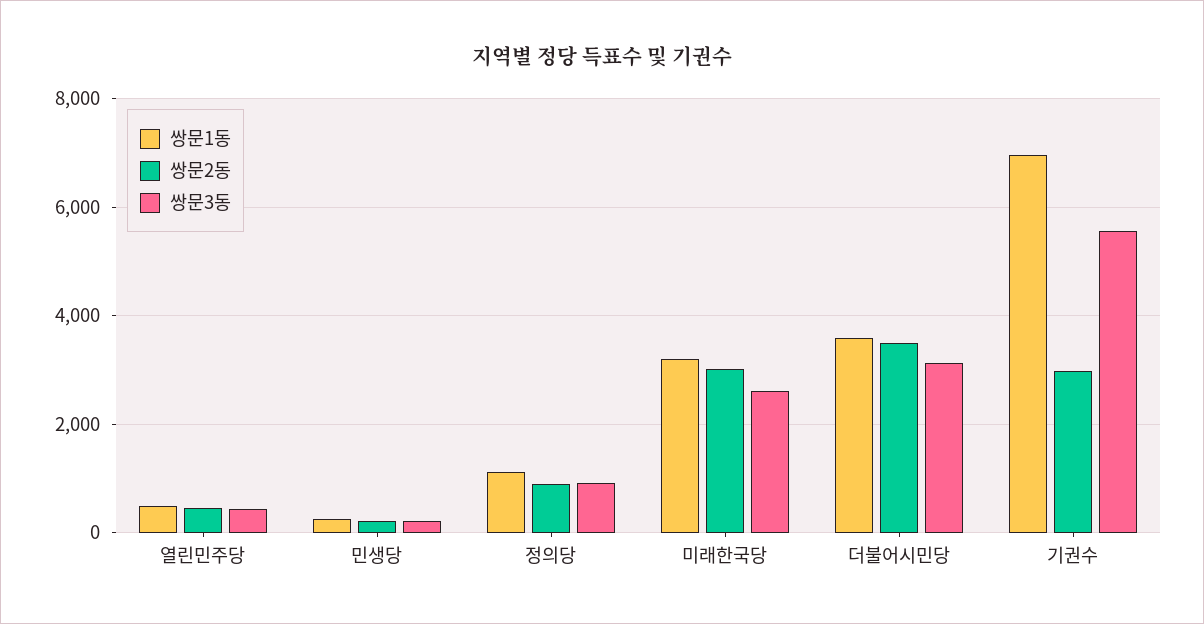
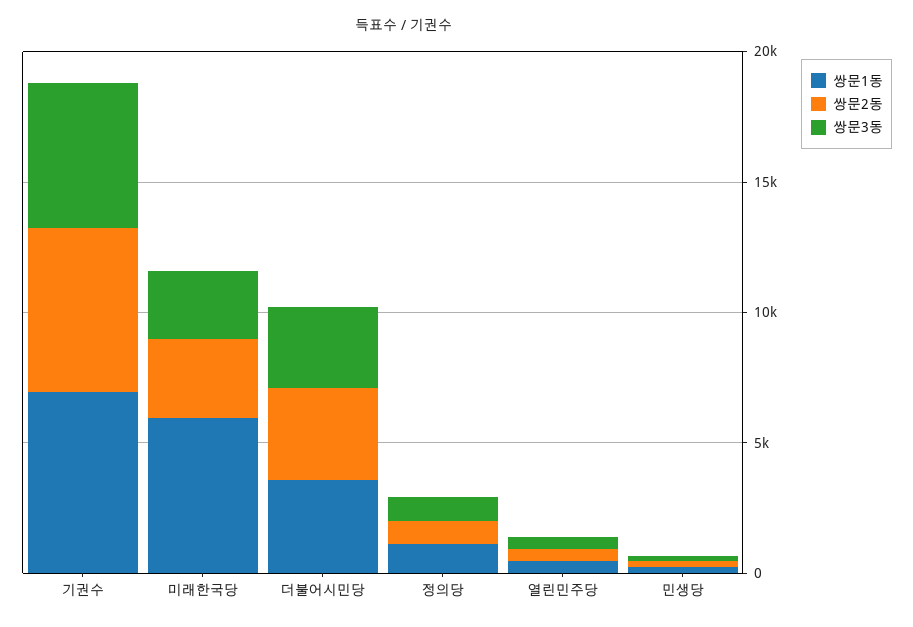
  {
    "쌍문1동": {
      "열린민주당": 400,
      "민생당": 200,
      "정의당": 1200,
-     "미래한국당": 3200,
+     "미래한국당": 6000,
      "더불어시민당": 3600,
      "기권수": 7000
    },
    "쌍문2동": {
      "열린민주당": 400,
      "민생당": 200,
      "정의당": 1000,
      "미래한국당": 3000,
      "더불어시민당": 3600,
-     "기권수": 3000
+     "기권수": 6000
    },
    "쌍문3동": {
      "열린민주당": 400,
      "민생당": 200,
      "정의당": 1000,
      "미래한국당": 2600,
      "더불어시민당": 3200,
      "기권수": 5600
    }
  }

